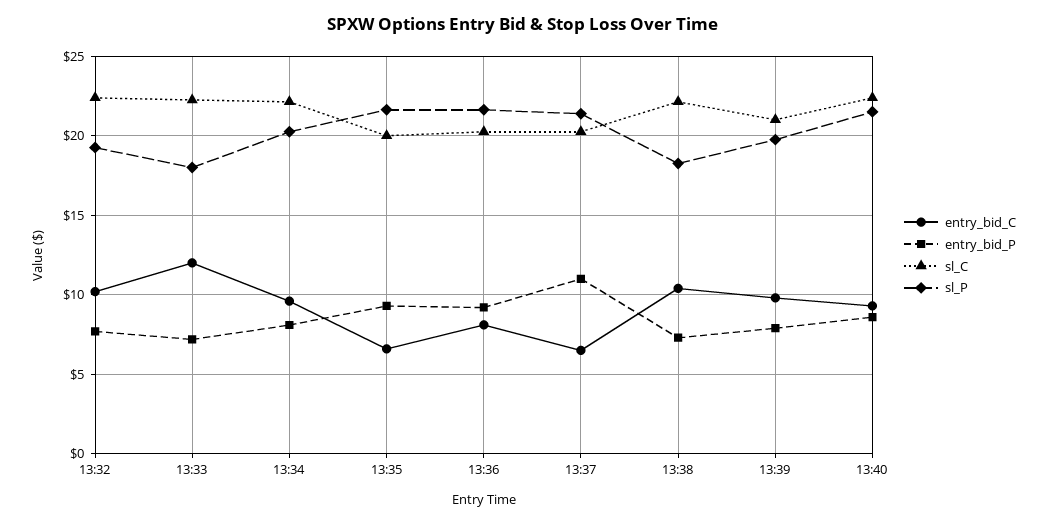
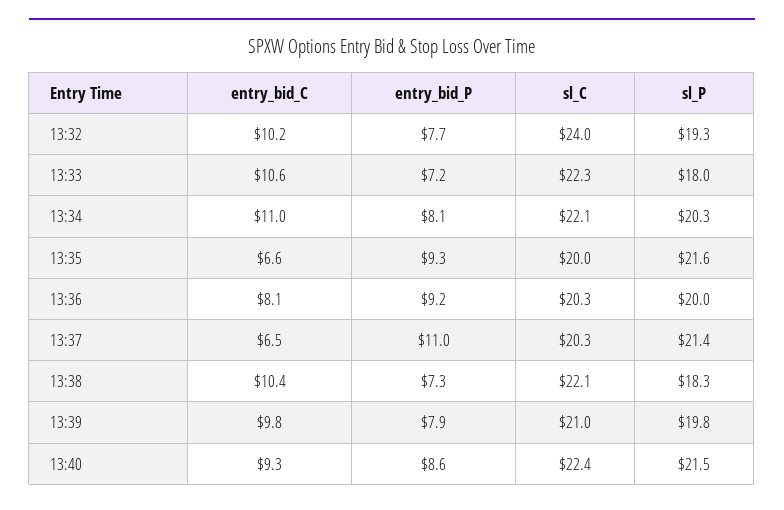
  {
    "entry_bid_C": {
      "13:32": 10.2,
-     "13:33": 12,
+     "13:33": 10.6,
-     "13:34": 9.5,
+     "13:34": 11,
      "13:35": 6.6,
      "13:36": 8.1,
      "13:37": 6.5,
      "13:38": 10.4,
      "13:39": 9.8,
      "13:40": 9.3
    },
    "entry_bid_P": {
      "13:32": 7.7,
      "13:33": 7.2,
      "13:34": 8.1,
      "13:35": 9.3,
      "13:36": 9.2,
      "13:37": 11,
      "13:38": 7.3,
      "13:39": 7.9,
      "13:40": 8.6
    },
    "sl_C": {
-     "13:32": 22.5,
+     "13:32": 24,
      "13:33": 22.3,
      "13:34": 22.1,
      "13:35": 20,
      "13:36": 20.3,
      "13:37": 20.3,
      "13:38": 22.1,
      "13:39": 21,
      "13:40": 22.4
    },
    "sl_P": {
      "13:32": 19.3,
      "13:33": 18,
      "13:34": 20.3,
      "13:35": 21.6,
-     "13:36": 21.5,
+     "13:36": 20,
      "13:37": 21.4,
      "13:38": 18.3,
      "13:39": 19.8,
      "13:40": 21.5
    }
  }

